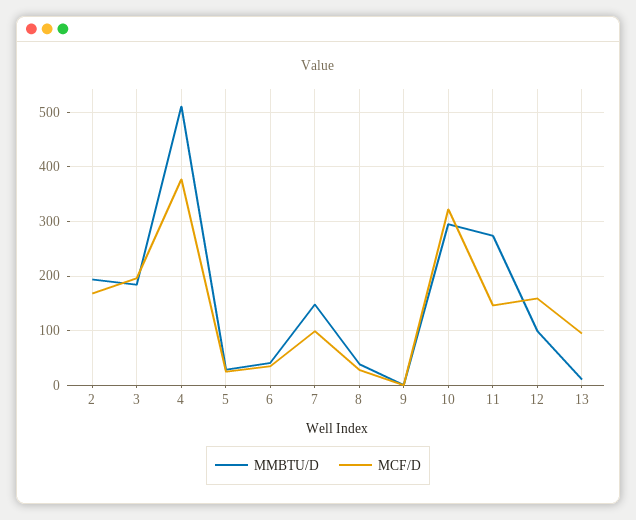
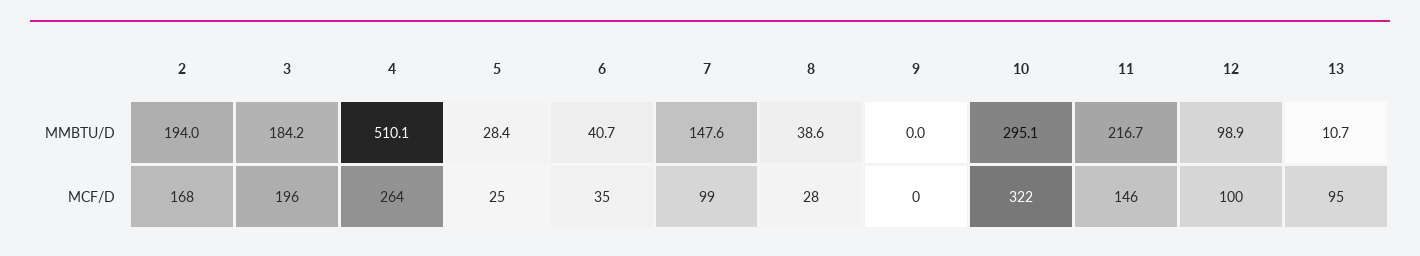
  {
    "MMBTU/D": {
      "2": 194,
      "3": 184.2,
      "4": 510.1,
      "5": 28.4,
      "6": 40.7,
      "7": 147.6,
      "8": 38.6,
      "9": 0,
      "10": 295.1,
-     "11": 280,
+     "11": 216.7,
      "12": 98.9,
      "13": 10.7
    },
    "MCF/D": {
      "2": 168,
      "3": 196,
-     "4": 380,
+     "4": 264,
      "5": 25,
      "6": 35,
      "7": 99,
      "8": 28,
      "9": 0,
      "10": 322,
      "11": 146,
-     "12": 160,
+     "12": 100,
      "13": 95
    }
  }

